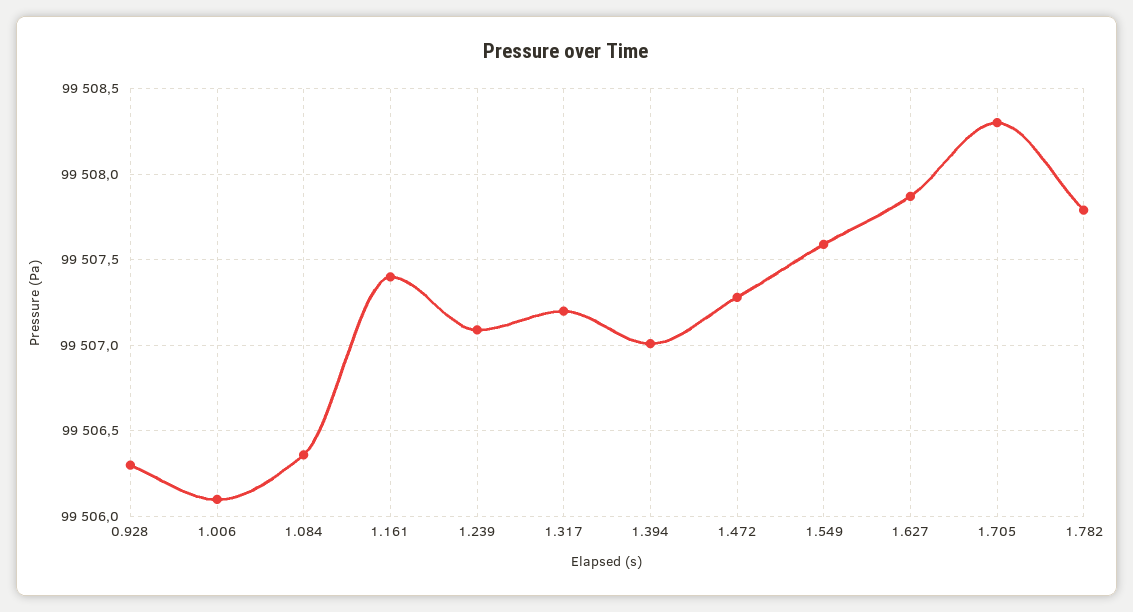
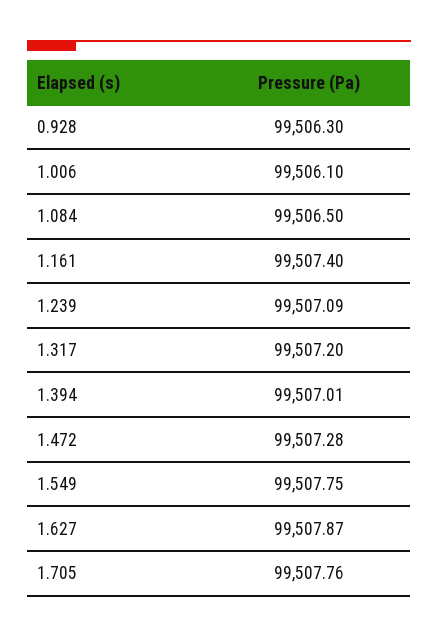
  {
    "0.928": 99506.3,
    "1.006": 99506.1,
-   "1.084": 99506.35,
+   "1.084": 99506.5,
    "1.161": 99507.4,
    "1.239": 99507.09,
    "1.317": 99507.2,
    "1.394": 99507.01,
    "1.472": 99507.28,
-   "1.549": 99507.6,
+   "1.549": 99507.75,
    "1.627": 99507.87,
-   "1.705": 99508.3,
+   "1.705": 99507.76
-   "1.782": 99507.8
  }

